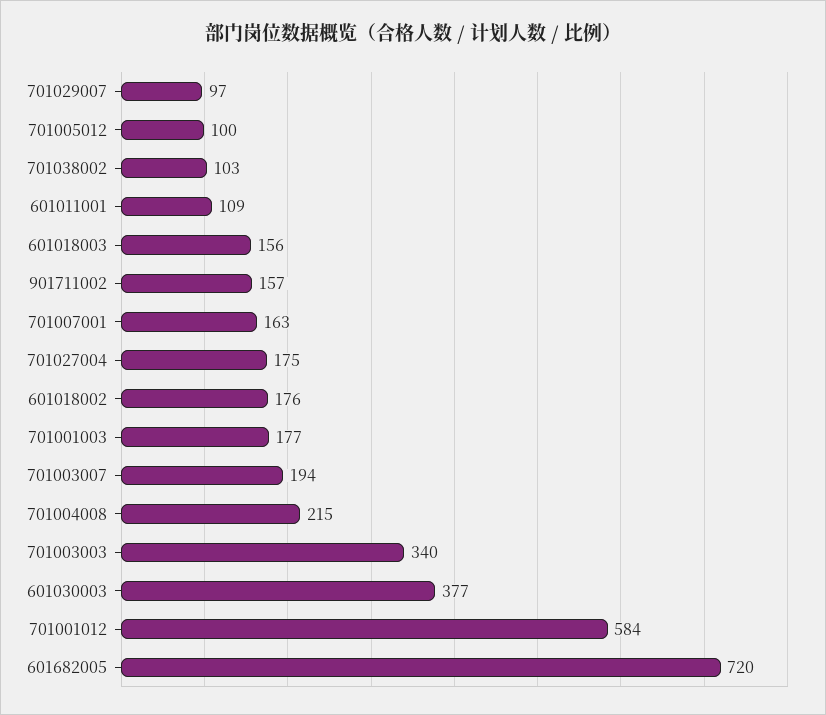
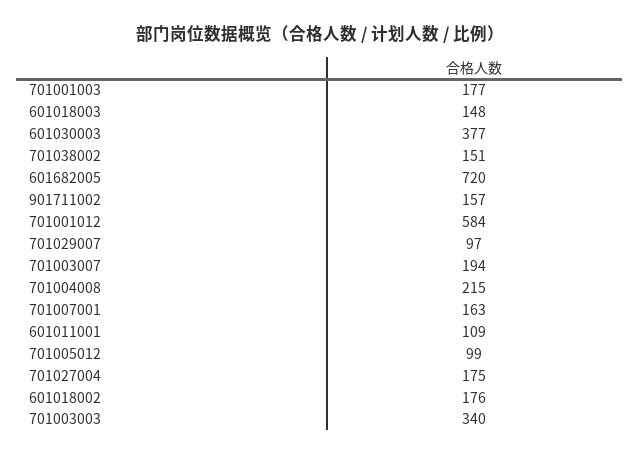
  {
    "701029007": 97,
-   "701005012": 100,
+   "701005012": 99,
-   "701038002": 103,
+   "701038002": 151,
    "601011001": 109,
-   "601018003": 156,
+   "601018003": 148,
    "901711002": 157,
    "701007001": 163,
    "701027004": 175,
    "601018002": 176,
    "701001003": 177,
    "701003007": 194,
    "701004008": 215,
    "701003003": 340,
    "601030003": 377,
    "701001012": 584,
    "601682005": 720
  }

